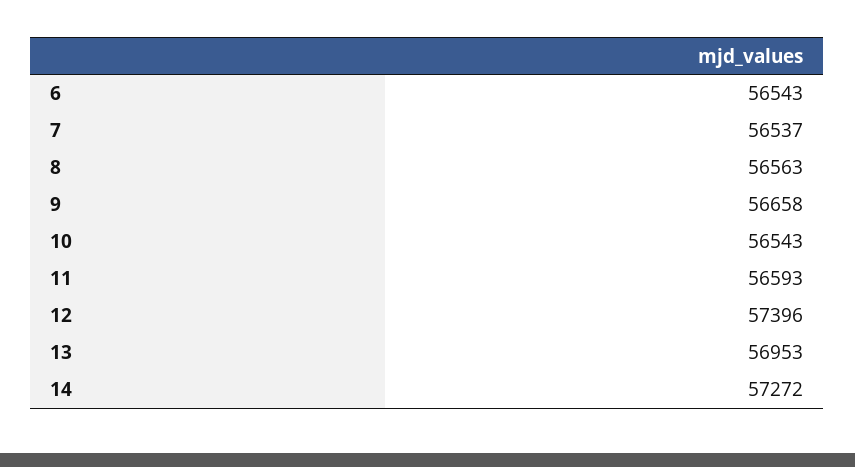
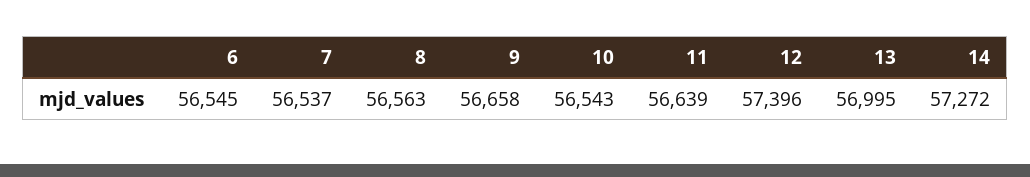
  {
-   "6": 56543,
+   "6": 56545,
    "7": 56537,
    "8": 56563,
    "9": 56658,
    "10": 56543,
-   "11": 56593,
+   "11": 56639,
    "12": 57396,
-   "13": 56953,
+   "13": 56995,
    "14": 57272
  }

